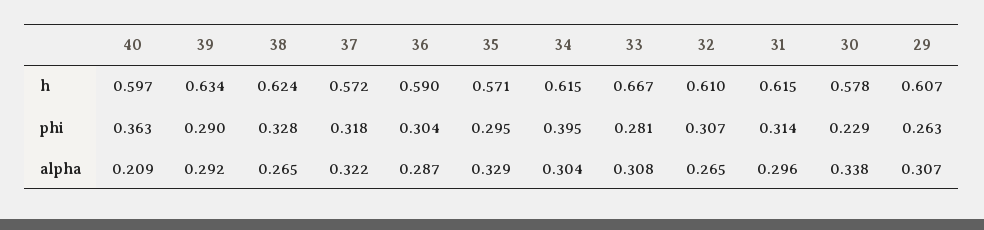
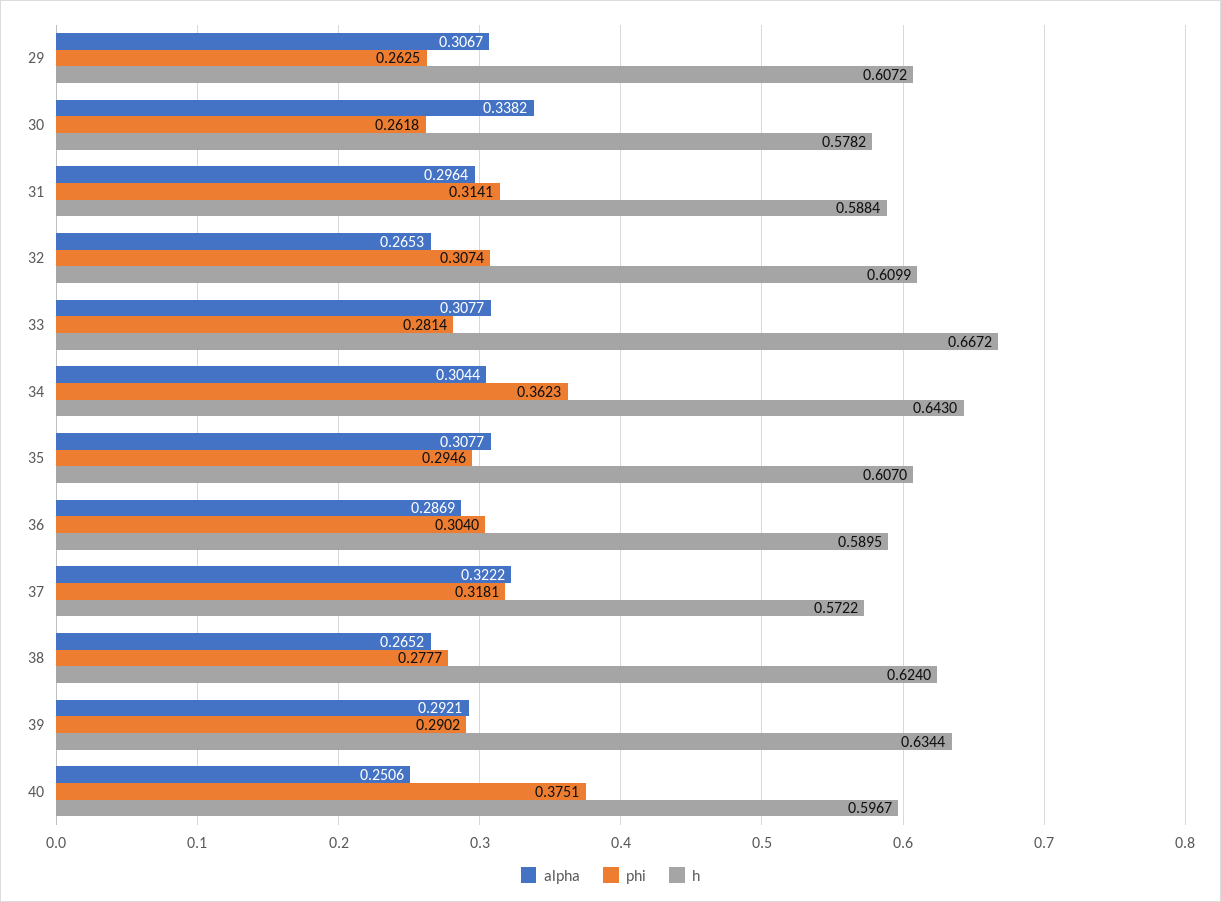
  {
    "h": {
      "40": 0.5967,
      "39": 0.6344,
      "38": 0.624,
      "37": 0.5722,
      "36": 0.5895,
-     "35": 0.571,
+     "35": 0.607,
-     "34": 0.615,
+     "34": 0.643,
      "33": 0.6672,
      "32": 0.6099,
-     "31": 0.615,
+     "31": 0.5884,
      "30": 0.5782,
      "29": 0.6072
    },
    "phi": {
-     "40": 0.363,
+     "40": 0.3751,
      "39": 0.2902,
-     "38": 0.328,
+     "38": 0.2777,
      "37": 0.3181,
      "36": 0.304,
      "35": 0.2946,
-     "34": 0.395,
+     "34": 0.3623,
      "33": 0.2814,
      "32": 0.3074,
      "31": 0.3141,
-     "30": 0.229,
+     "30": 0.2618,
      "29": 0.2625
    },
    "alpha": {
-     "40": 0.209,
+     "40": 0.2506,
      "39": 0.2921,
      "38": 0.2652,
      "37": 0.3222,
      "36": 0.2869,
-     "35": 0.329,
+     "35": 0.3077,
      "34": 0.3044,
      "33": 0.3077,
      "32": 0.2653,
      "31": 0.2964,
      "30": 0.3382,
      "29": 0.3067
    }
  }

